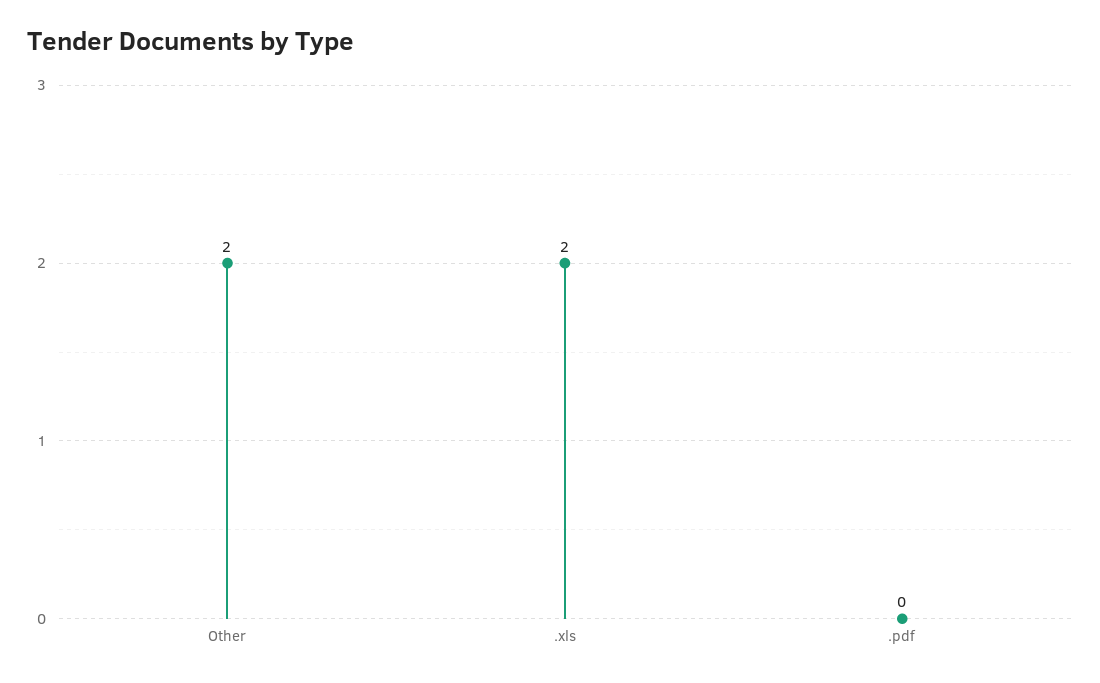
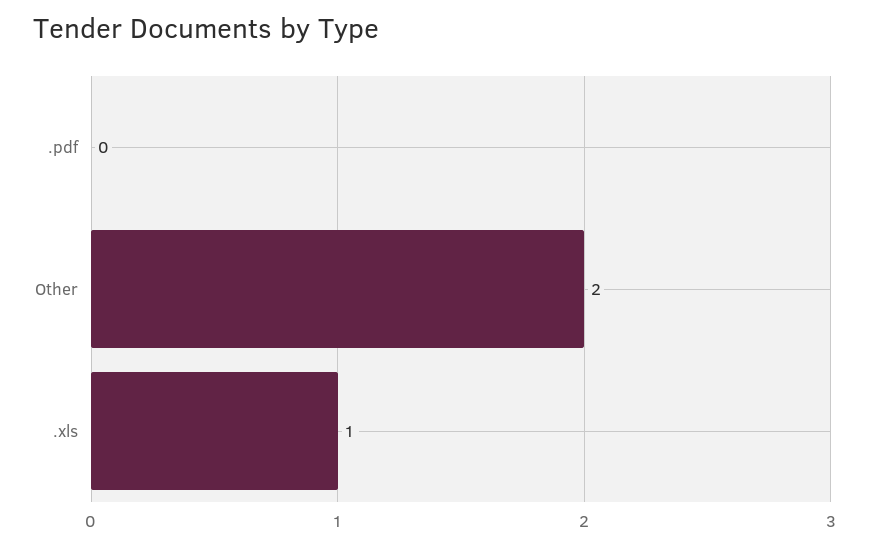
  {
    "Other": 2,
-   ".xls": 2,
+   ".xls": 1,
    ".pdf": 0
  }

